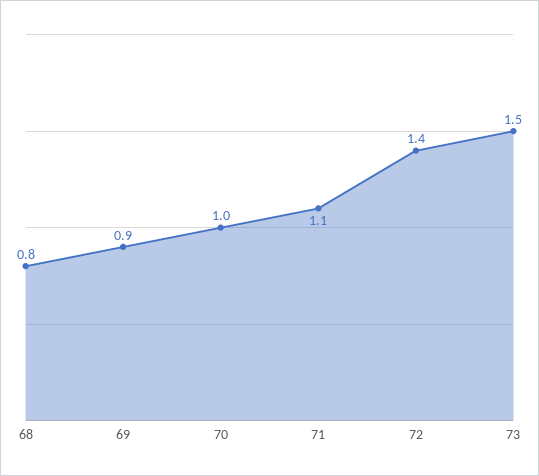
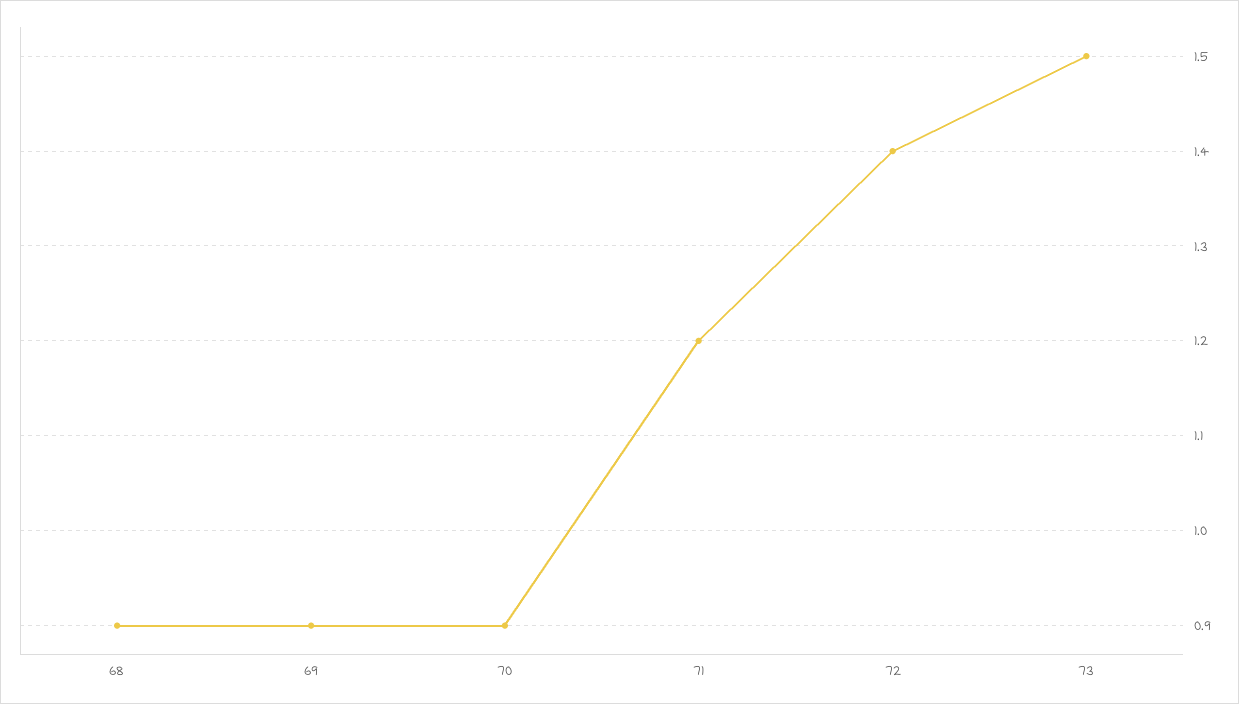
  {
-   "68": 0.8,
+   "68": 0.9,
    "69": 0.9,
-   "70": 1,
+   "70": 0.9,
-   "71": 1.1,
+   "71": 1.2,
    "72": 1.4,
    "73": 1.5
  }

